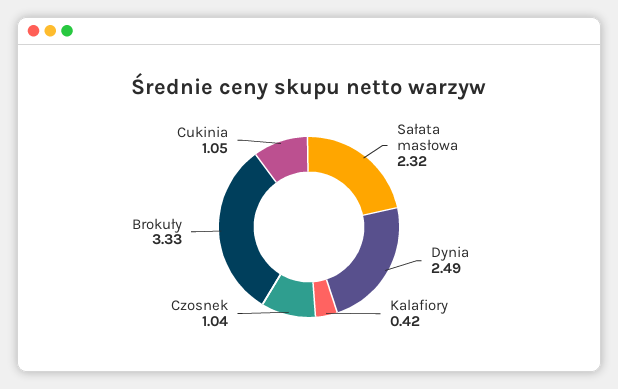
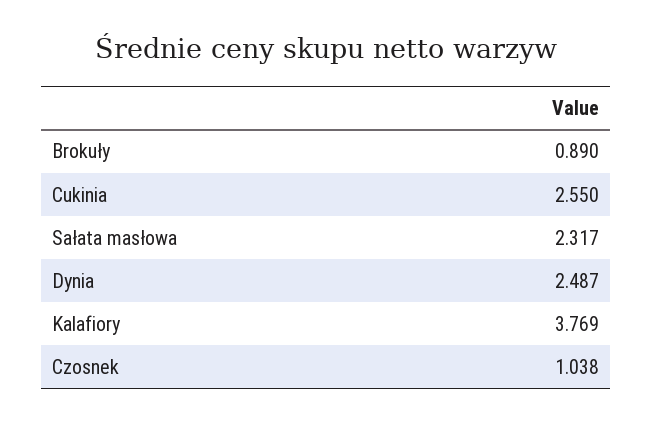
  {
    "Sałata masłowa": 2.317,
    "Dynia": 2.487,
-   "Kalafiory": 0.42,
+   "Kalafiory": 3.769,
    "Czosnek": 1.038,
-   "Brokuły": 3.33,
+   "Brokuły": 0.89,
-   "Cukinia": 1.05
+   "Cukinia": 2.55
  }

